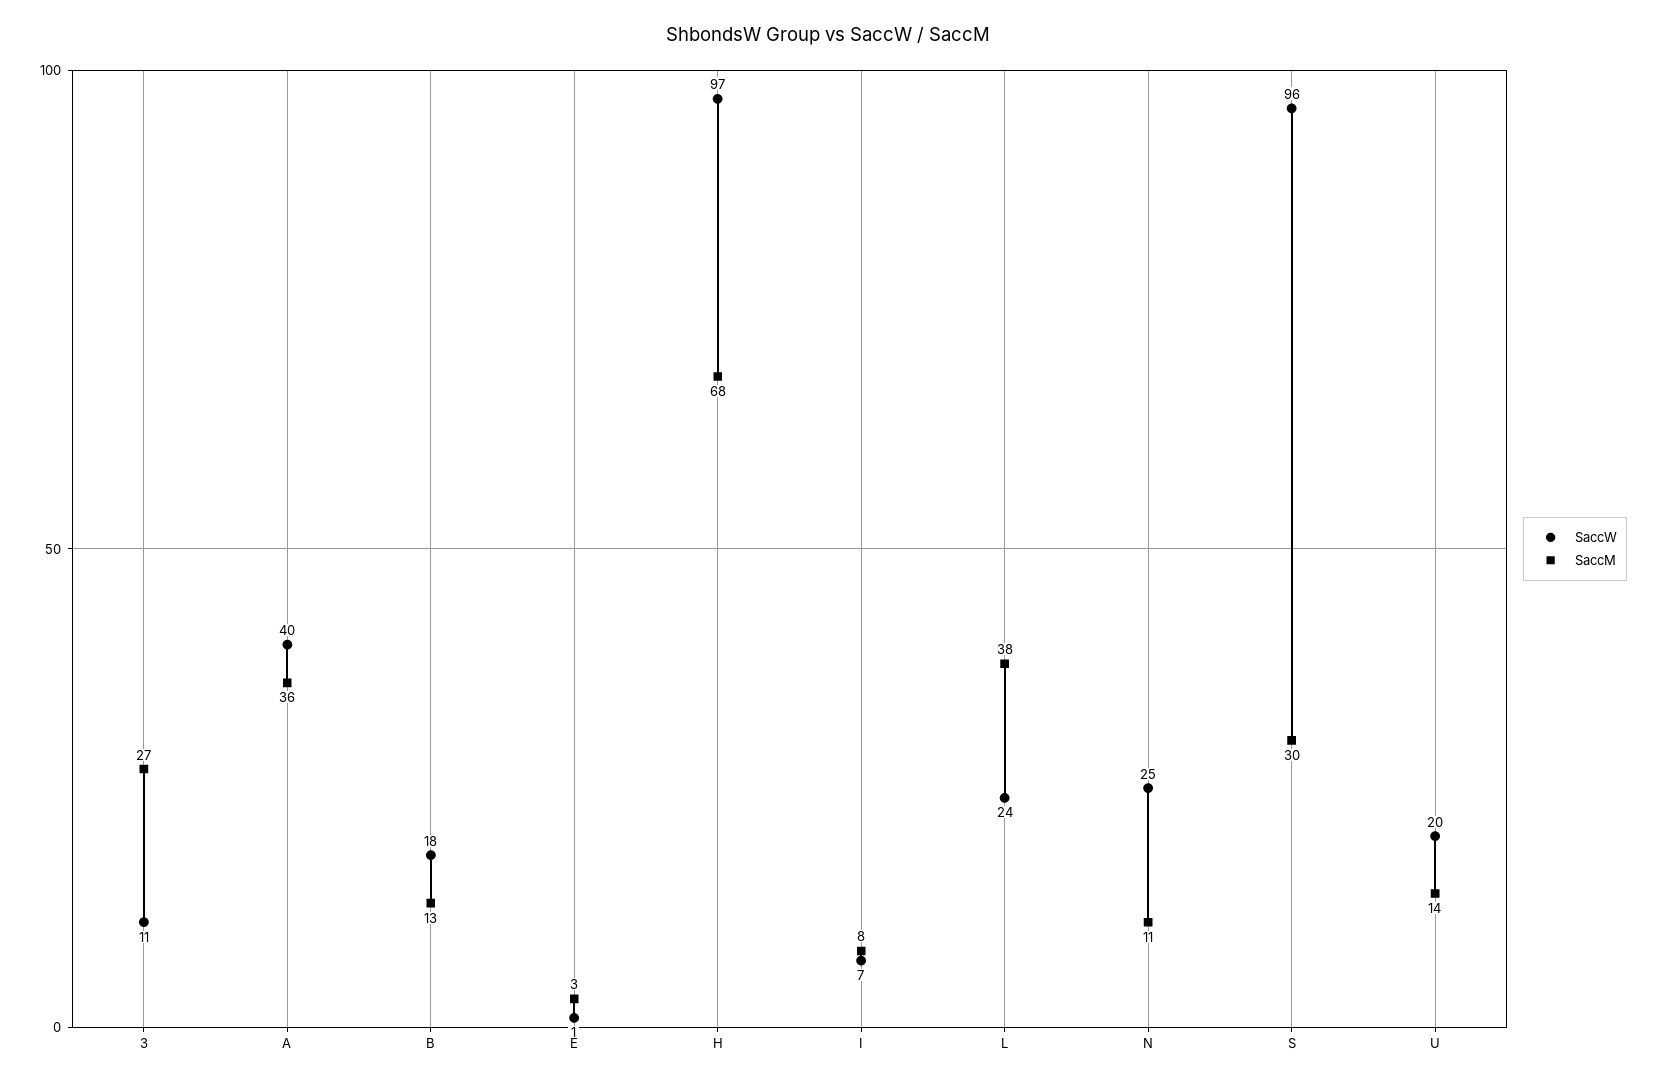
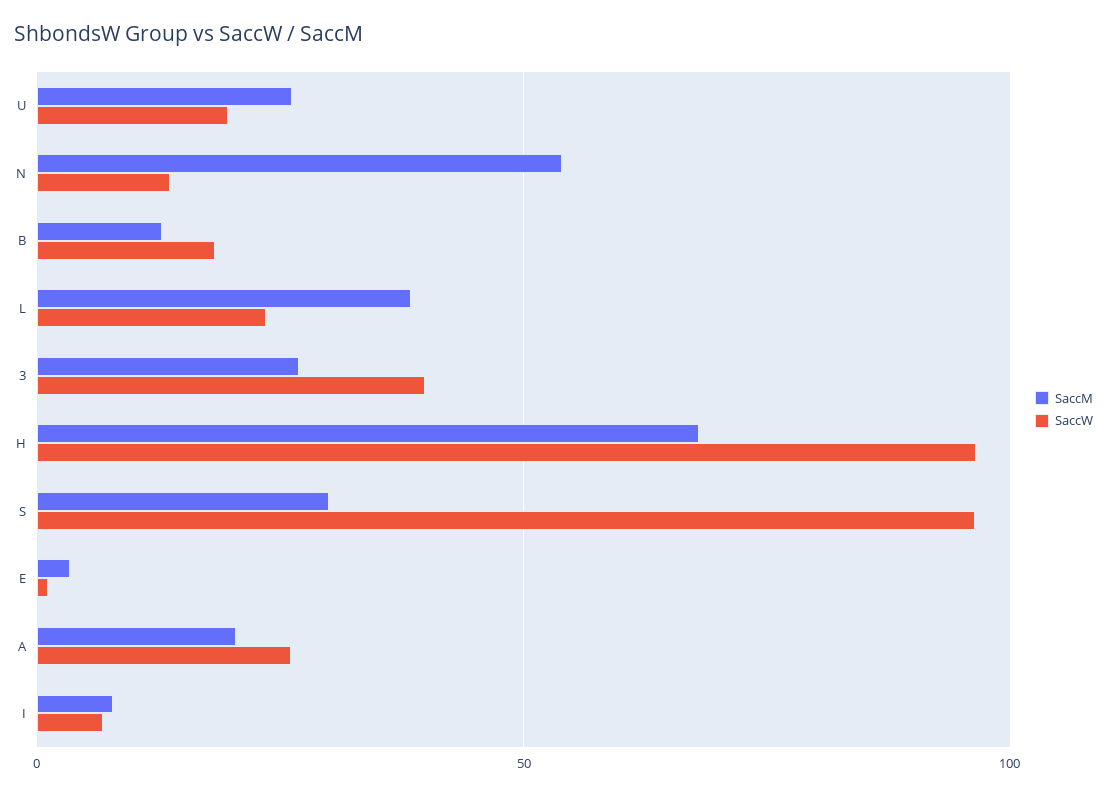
  {
    "SaccW": {
-     "3": 11,
+     "3": 40,
-     "A": 40,
+     "A": 25,
      "B": 18,
      "E": 1,
      "H": 97,
      "I": 7,
      "L": 24,
-     "N": 25,
+     "N": 15,
      "S": 96,
      "U": 20
    },
    "SaccM": {
      "3": 27,
-     "A": 36,
+     "A": 20,
      "B": 13,
      "E": 3,
      "H": 68,
      "I": 8,
      "L": 38,
-     "N": 11,
+     "N": 55,
      "S": 30,
-     "U": 14
+     "U": 25
    }
  }

